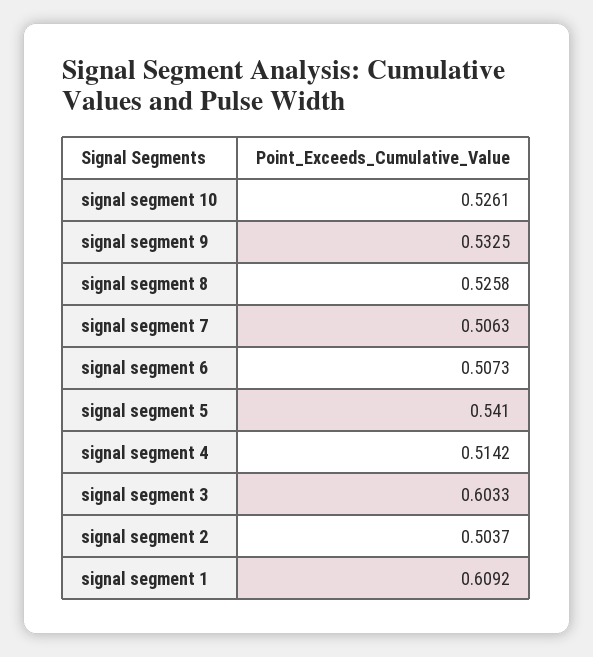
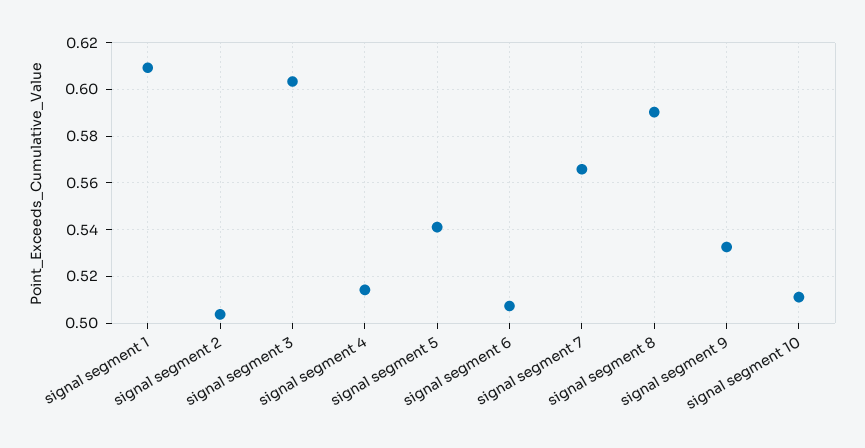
  {
-   "signal segment 10": 0.5261,
+   "signal segment 10": 0.51,
    "signal segment 9": 0.5325,
-   "signal segment 8": 0.5258,
+   "signal segment 8": 0.59,
-   "signal segment 7": 0.5063,
+   "signal segment 7": 0.565,
    "signal segment 6": 0.5073,
    "signal segment 5": 0.541,
    "signal segment 4": 0.5142,
    "signal segment 3": 0.6033,
    "signal segment 2": 0.5037,
    "signal segment 1": 0.6092
  }

